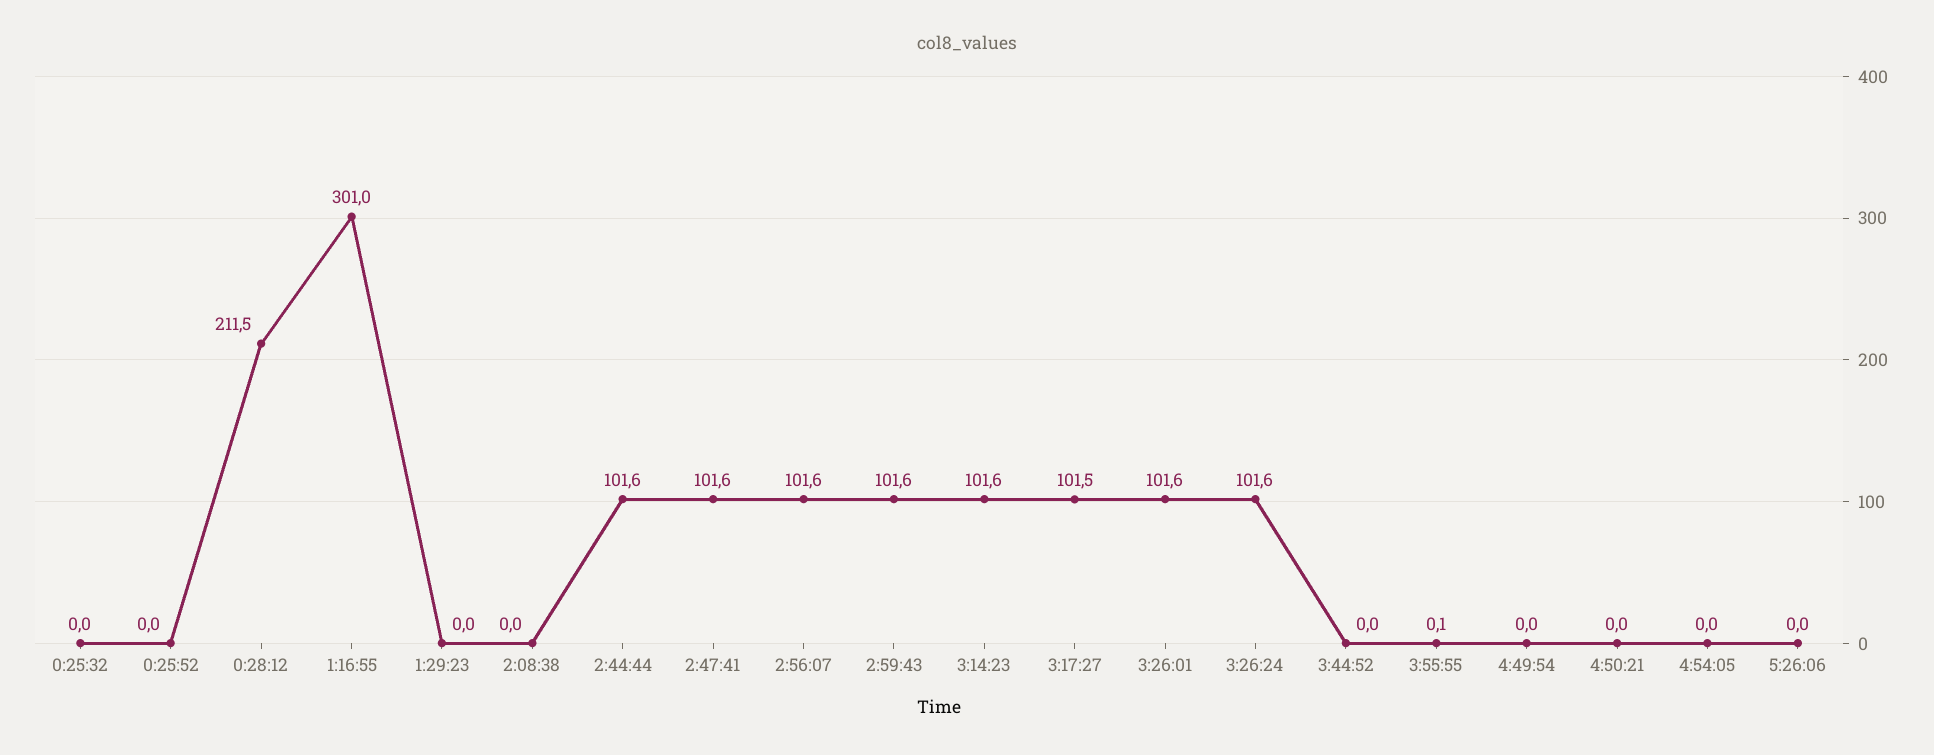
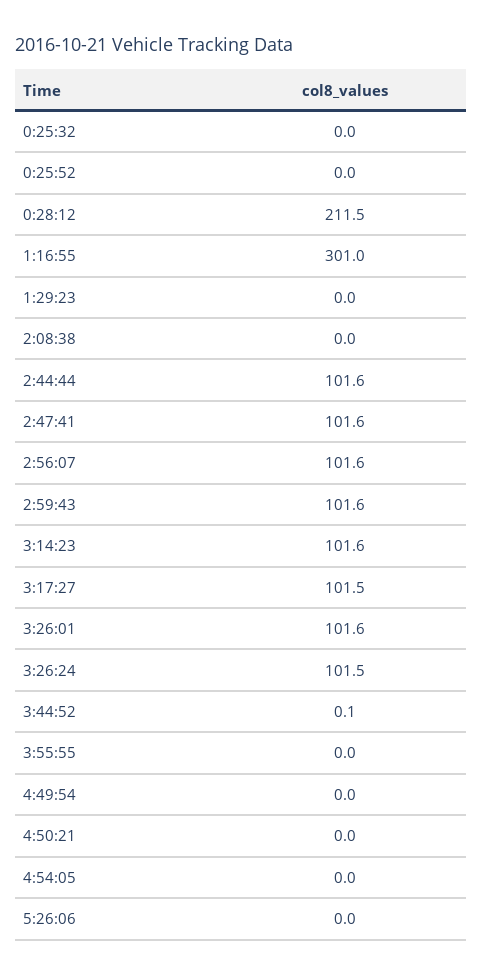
  {
    "0:25:32": 0,
    "0:25:52": 0,
    "0:28:12": 211.5,
    "1:16:55": 301,
    "1:29:23": 0,
    "2:08:38": 0,
    "2:44:44": 101.6,
    "2:47:41": 101.6,
    "2:56:07": 101.6,
    "2:59:43": 101.6,
    "3:14:23": 101.6,
    "3:17:27": 101.5,
    "3:26:01": 101.6,
-   "3:26:24": 101.6,
+   "3:26:24": 101.5,
-   "3:44:52": 0,
+   "3:44:52": 0.1,
-   "3:55:55": 0.1,
+   "3:55:55": 0,
    "4:49:54": 0,
    "4:50:21": 0,
    "4:54:05": 0,
    "5:26:06": 0
  }

